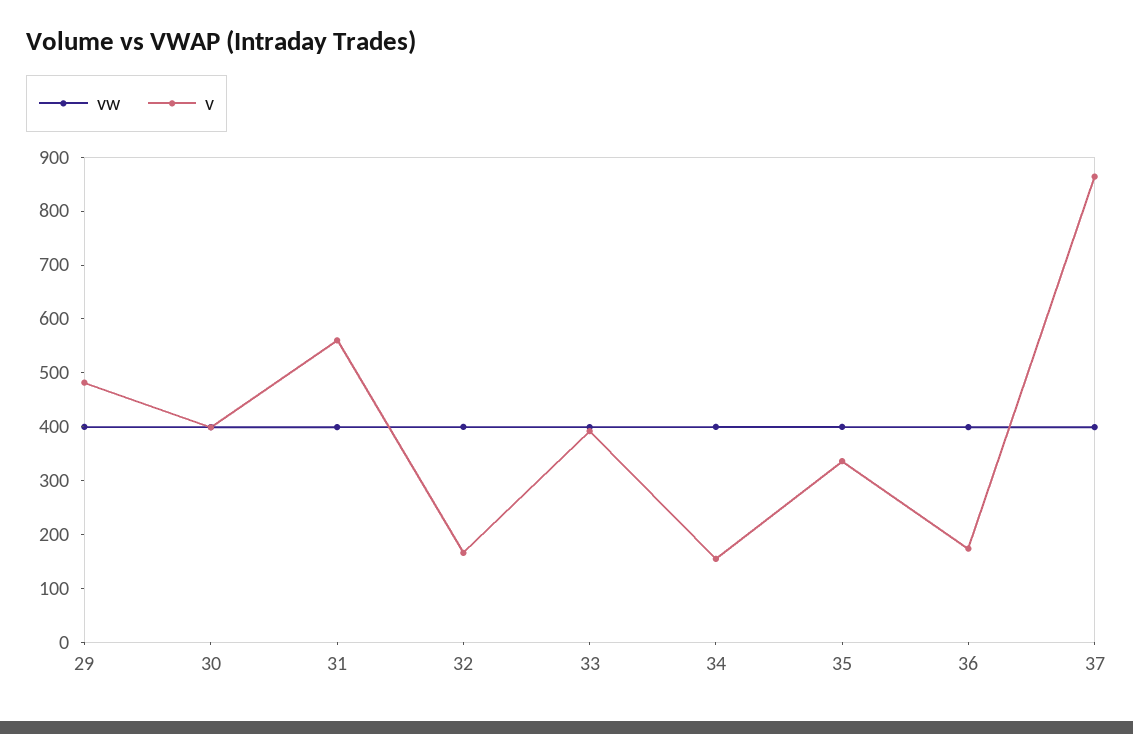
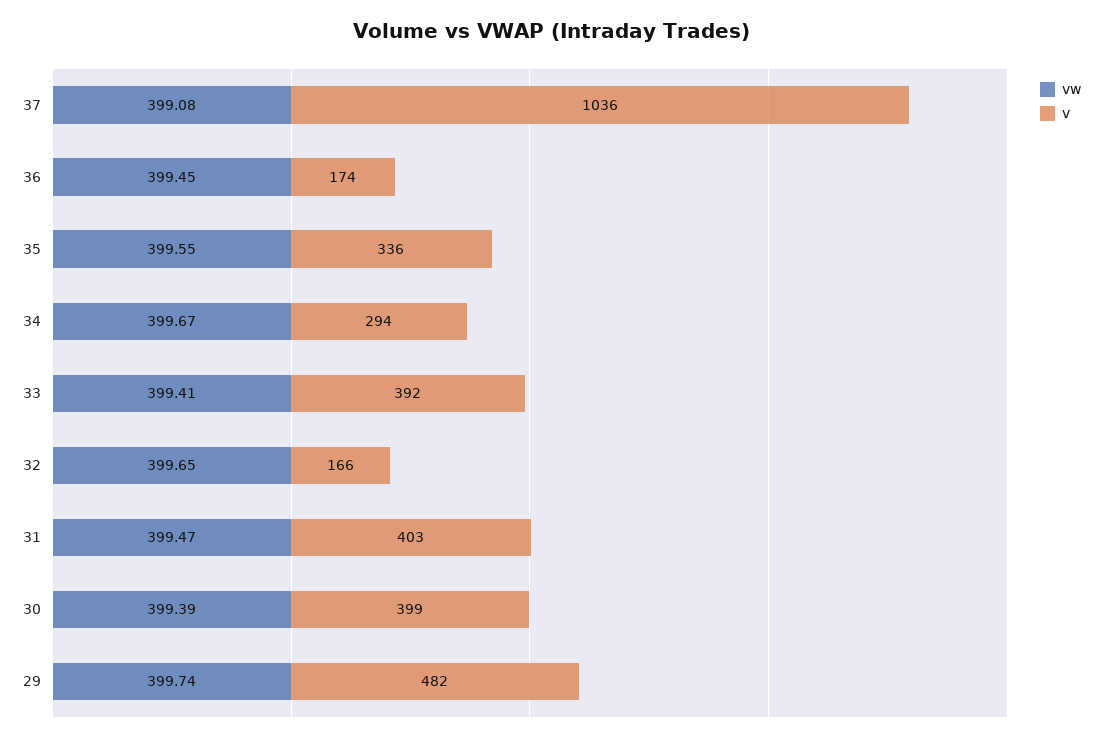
  {
    "vw": {
      "29": 399.74,
      "30": 399.39,
      "31": 399.47,
      "32": 399.65,
      "33": 399.41,
      "34": 399.67,
      "35": 399.55,
      "36": 399.45,
      "37": 399.08
    },
    "v": {
      "29": 482,
      "30": 399,
-     "31": 560,
+     "31": 403,
      "32": 166,
      "33": 392,
-     "34": 160,
+     "34": 294,
      "35": 336,
      "36": 174,
-     "37": 860
+     "37": 1036
    }
  }

